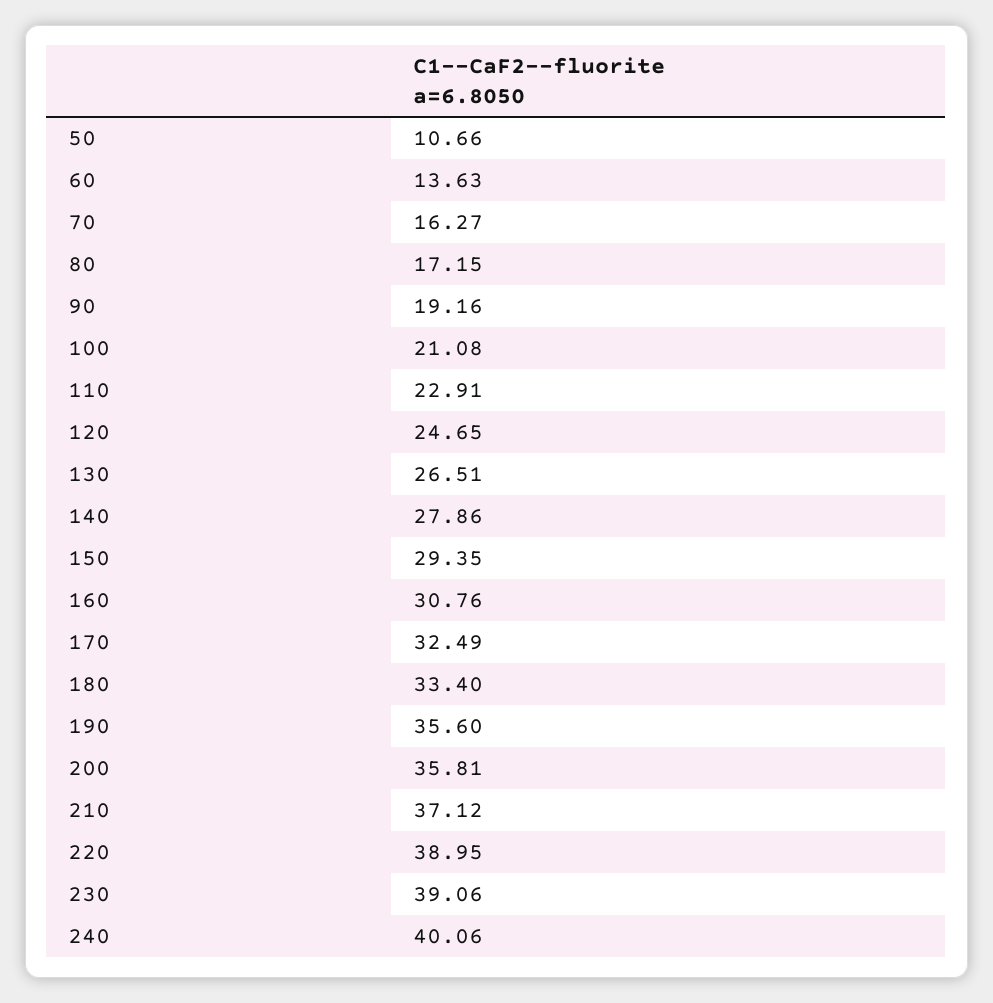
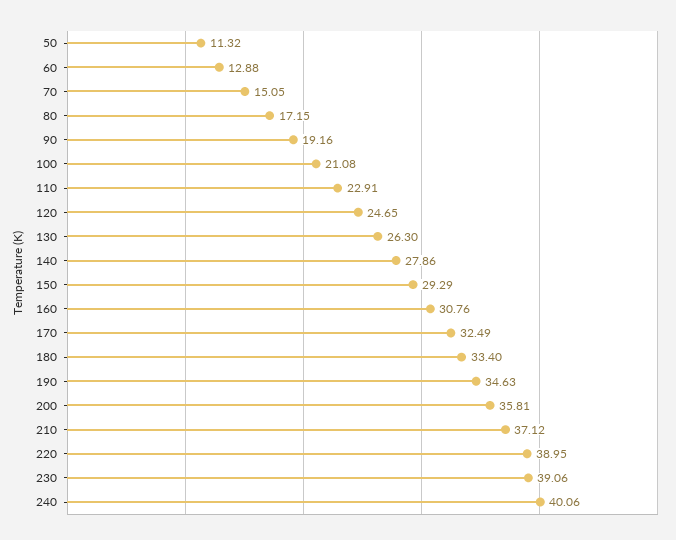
  {
-   "50": 10.66,
+   "50": 11.32,
-   "60": 13.63,
+   "60": 12.88,
-   "70": 16.27,
+   "70": 15.05,
    "80": 17.15,
    "90": 19.16,
    "100": 21.08,
    "110": 22.91,
    "120": 24.65,
-   "130": 26.51,
+   "130": 26.3,
    "140": 27.86,
-   "150": 29.35,
+   "150": 29.29,
    "160": 30.76,
    "170": 32.49,
    "180": 33.4,
-   "190": 35.6,
+   "190": 34.63,
    "200": 35.81,
    "210": 37.12,
    "220": 38.95,
    "230": 39.06,
    "240": 40.06
  }

